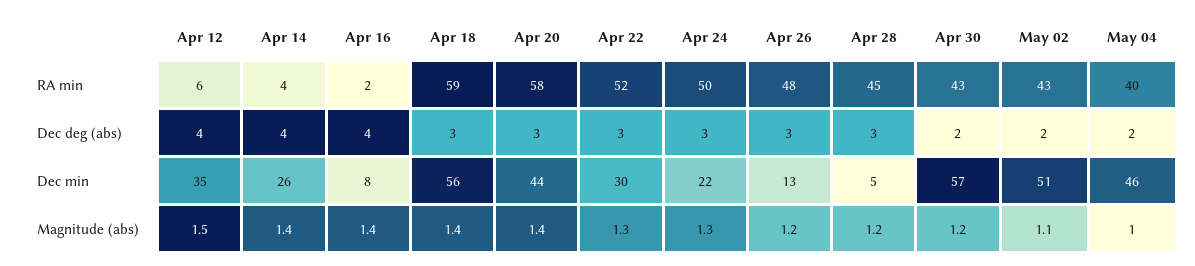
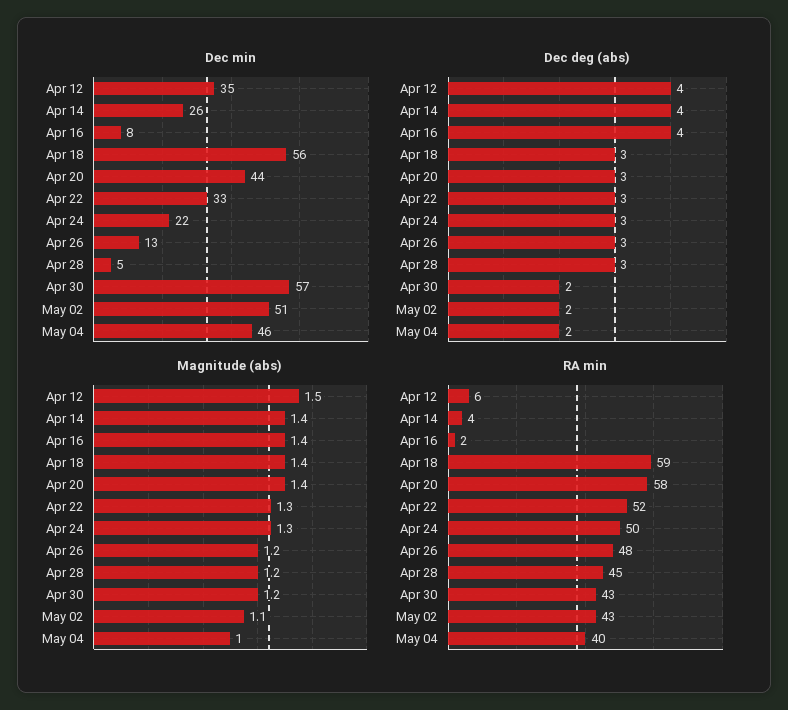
  {
    "RA min": {
      "Apr 12": 6,
      "Apr 14": 4,
      "Apr 16": 2,
      "Apr 18": 59,
      "Apr 20": 58,
      "Apr 22": 52,
      "Apr 24": 50,
      "Apr 26": 48,
      "Apr 28": 45,
      "Apr 30": 43,
      "May 02": 43,
      "May 04": 40
    },
    "Dec deg (abs)": {
      "Apr 12": 4,
      "Apr 14": 4,
      "Apr 16": 4,
      "Apr 18": 3,
      "Apr 20": 3,
      "Apr 22": 3,
      "Apr 24": 3,
      "Apr 26": 3,
      "Apr 28": 3,
      "Apr 30": 2,
      "May 02": 2,
      "May 04": 2
    },
    "Dec min": {
      "Apr 12": 35,
      "Apr 14": 26,
      "Apr 16": 8,
      "Apr 18": 56,
      "Apr 20": 44,
-     "Apr 22": 30,
+     "Apr 22": 33,
      "Apr 24": 22,
      "Apr 26": 13,
      "Apr 28": 5,
      "Apr 30": 57,
      "May 02": 51,
      "May 04": 46
    },
    "Magnitude (abs)": {
      "Apr 12": 1.5,
      "Apr 14": 1.4,
      "Apr 16": 1.4,
      "Apr 18": 1.4,
      "Apr 20": 1.4,
      "Apr 22": 1.3,
      "Apr 24": 1.3,
      "Apr 26": 1.2,
      "Apr 28": 1.2,
      "Apr 30": 1.2,
      "May 02": 1.1,
      "May 04": 1
    }
  }

